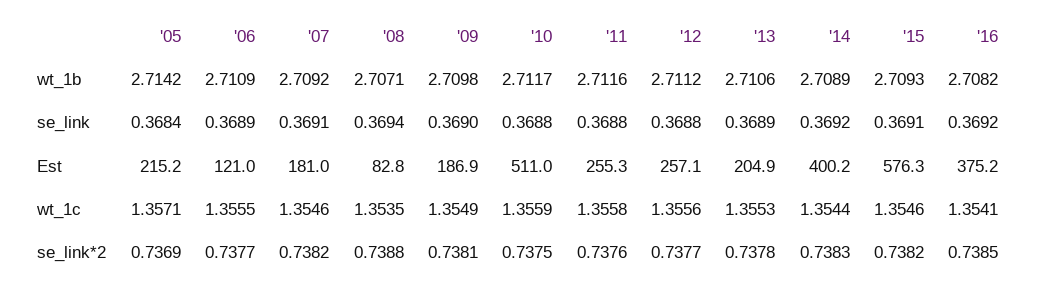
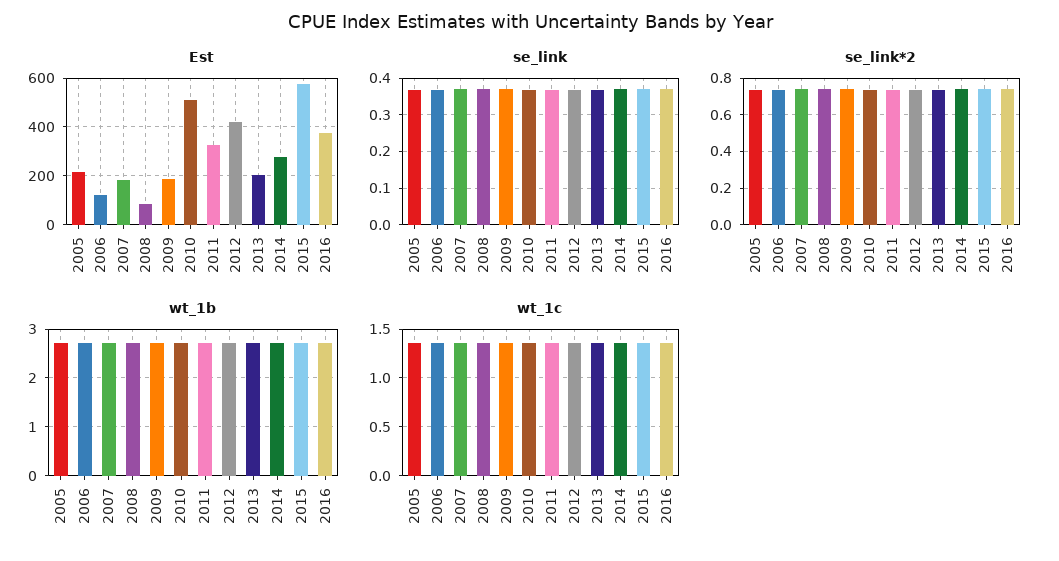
  {
    "wt_1b": {
      "'05": 2.7142,
      "'06": 2.7109,
      "'07": 2.7092,
      "'08": 2.7071,
      "'09": 2.7098,
      "'10": 2.7117,
      "'11": 2.7116,
      "'12": 2.7112,
      "'13": 2.7106,
      "'14": 2.7089,
      "'15": 2.7093,
      "'16": 2.7082
    },
    "se_link": {
      "'05": 0.3684,
      "'06": 0.3689,
      "'07": 0.3691,
      "'08": 0.3694,
      "'09": 0.369,
      "'10": 0.3688,
      "'11": 0.3688,
      "'12": 0.3688,
      "'13": 0.3689,
      "'14": 0.3692,
      "'15": 0.3691,
      "'16": 0.3692
    },
    "Est": {
      "'05": 215.2,
      "'06": 121,
      "'07": 181,
      "'08": 82.8,
      "'09": 186.9,
      "'10": 511,
-     "'11": 255.3,
+     "'11": 325,
-     "'12": 257.1,
+     "'12": 425,
      "'13": 204.9,
-     "'14": 400.2,
+     "'14": 275,
      "'15": 576.3,
      "'16": 375.2
    },
    "wt_1c": {
      "'05": 1.3571,
      "'06": 1.3555,
      "'07": 1.3546,
      "'08": 1.3535,
      "'09": 1.3549,
      "'10": 1.3559,
      "'11": 1.3558,
      "'12": 1.3556,
      "'13": 1.3553,
      "'14": 1.3544,
      "'15": 1.3546,
      "'16": 1.3541
    },
    "se_link*2": {
      "'05": 0.7369,
      "'06": 0.7377,
      "'07": 0.7382,
      "'08": 0.7388,
      "'09": 0.7381,
      "'10": 0.7375,
      "'11": 0.7376,
      "'12": 0.7377,
      "'13": 0.7378,
      "'14": 0.7383,
      "'15": 0.7382,
      "'16": 0.7385
    }
  }

